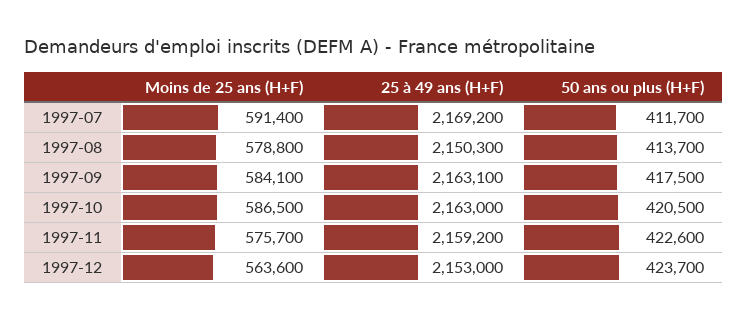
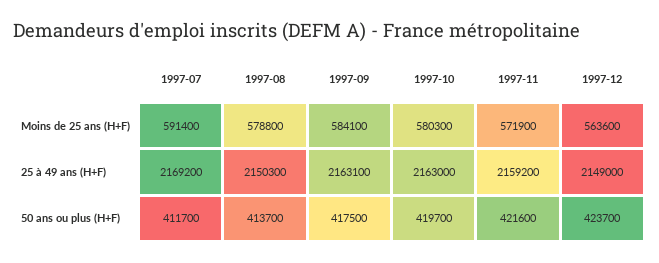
  {
    "Moins de 25 ans (H+F)": {
      "1997-07": 591400,
      "1997-08": 578800,
      "1997-09": 584100,
-     "1997-10": 586500,
+     "1997-10": 580300,
-     "1997-11": 575700,
+     "1997-11": 571900,
      "1997-12": 563600
    },
    "25 à 49 ans (H+F)": {
      "1997-07": 2169200,
      "1997-08": 2150300,
      "1997-09": 2163100,
      "1997-10": 2163000,
      "1997-11": 2159200,
-     "1997-12": 2153000
+     "1997-12": 2149000
    },
    "50 ans ou plus (H+F)": {
      "1997-07": 411700,
      "1997-08": 413700,
      "1997-09": 417500,
-     "1997-10": 420500,
+     "1997-10": 419700,
-     "1997-11": 422600,
+     "1997-11": 421600,
      "1997-12": 423700
    }
  }

